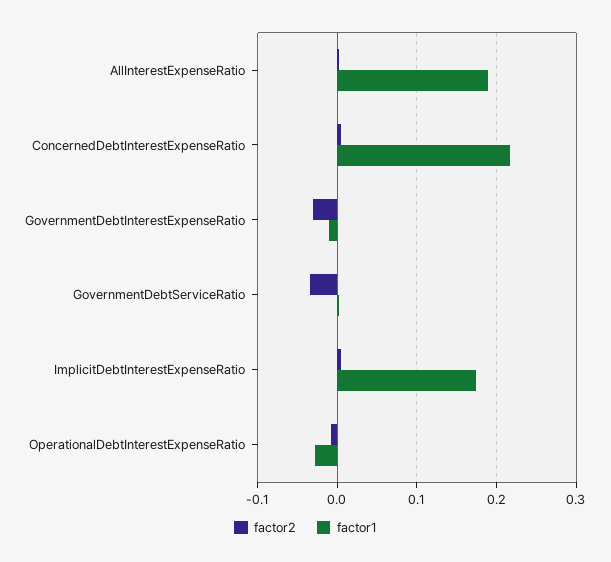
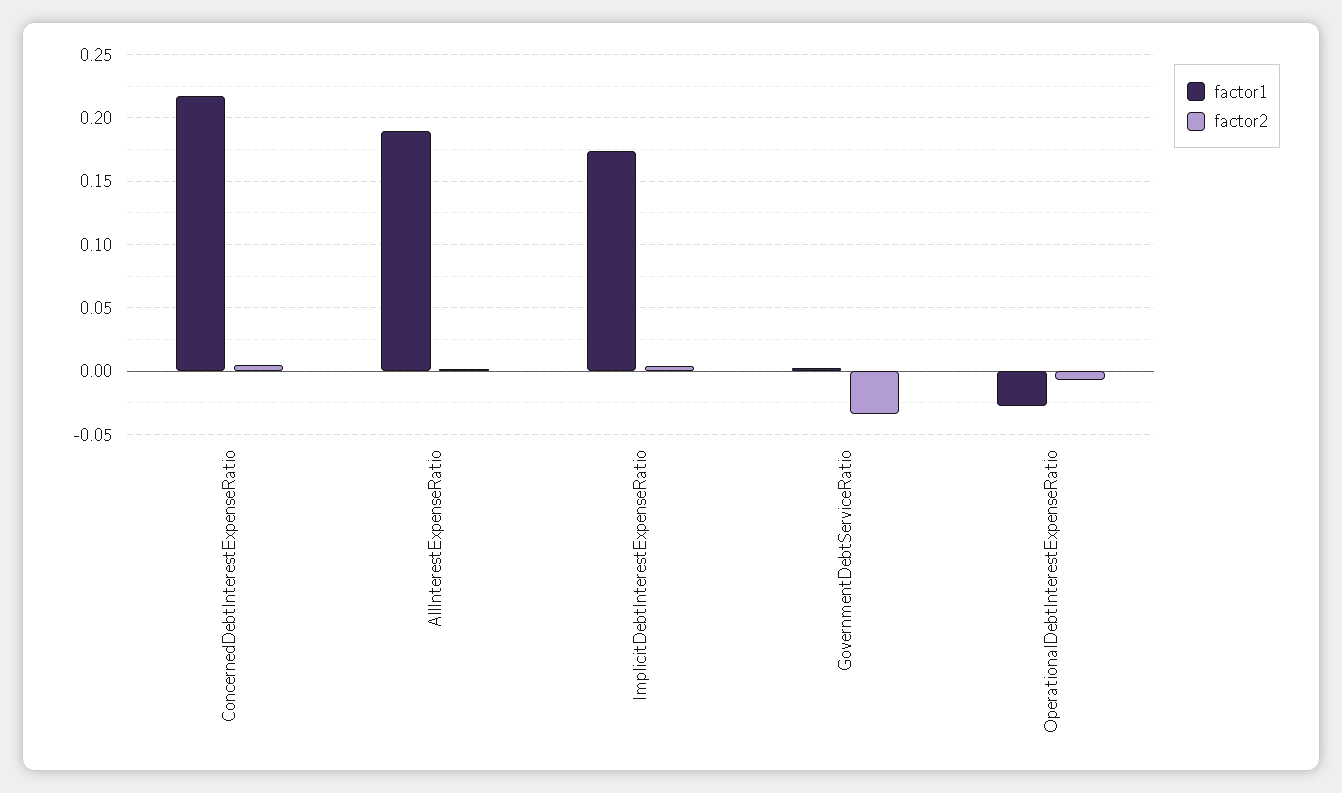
  {
    "factor2": {
      "AllInterestExpenseRatio": 0,
      "ConcernedDebtInterestExpenseRatio": 0.005,
-     "GovernmentDebtInterestExpenseRatio": -0.03,
      "GovernmentDebtServiceRatio": -0.035,
      "ImplicitDebtInterestExpenseRatio": 0.005,
      "OperationalDebtInterestExpenseRatio": -0.005
    },
    "factor1": {
      "AllInterestExpenseRatio": 0.19,
      "ConcernedDebtInterestExpenseRatio": 0.215,
-     "GovernmentDebtInterestExpenseRatio": -0.01,
      "GovernmentDebtServiceRatio": 0,
      "ImplicitDebtInterestExpenseRatio": 0.175,
      "OperationalDebtInterestExpenseRatio": -0.03
    }
  }

